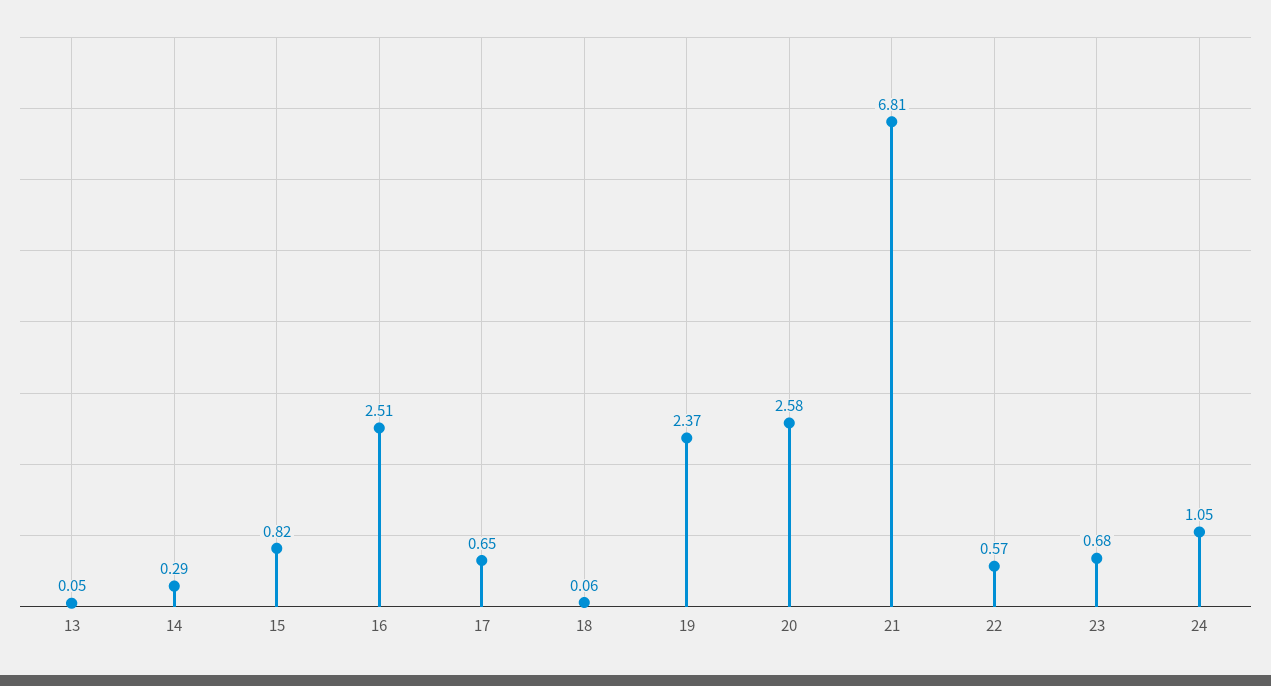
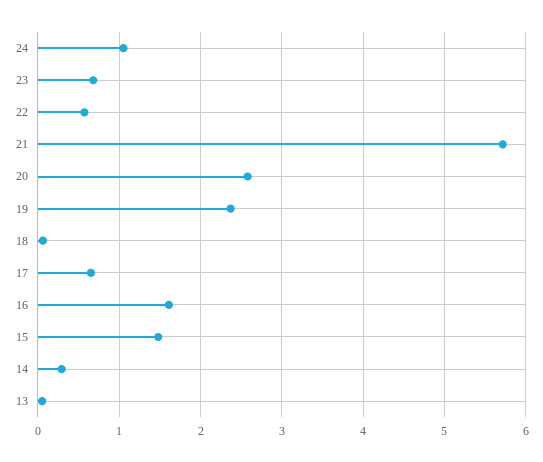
  {
    "13": 0.05,
    "14": 0.29,
-   "15": 0.82,
+   "15": 1.5,
-   "16": 2.51,
+   "16": 1.6,
    "17": 0.65,
    "18": 0.06,
    "19": 2.37,
    "20": 2.58,
-   "21": 6.81,
+   "21": 5.7,
    "22": 0.57,
    "23": 0.68,
    "24": 1.05
  }

